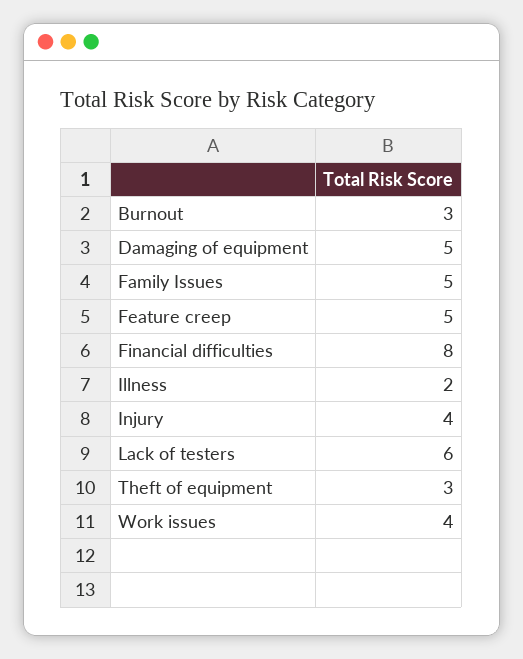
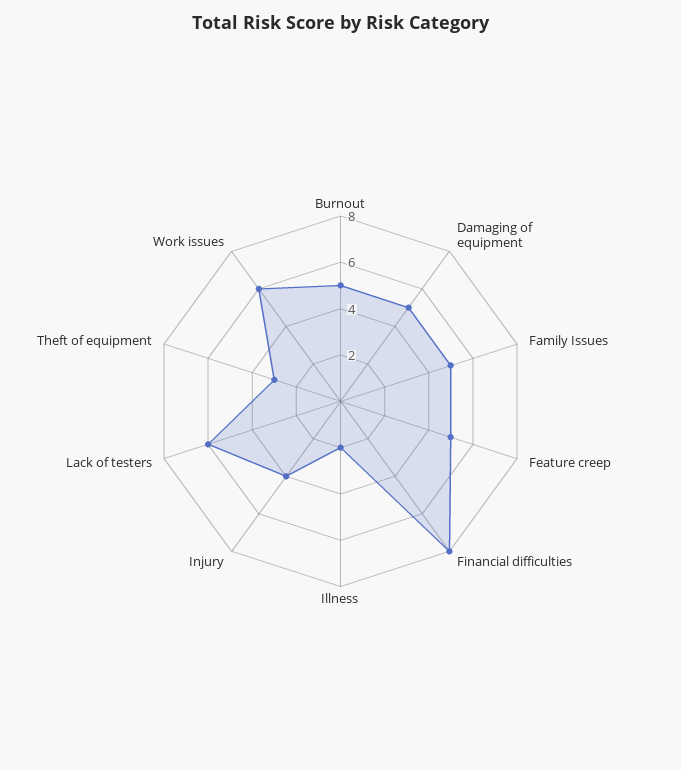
  {
-   "Burnout": 3,
+   "Burnout": 5,
    "Damaging of equipment": 5,
    "Family Issues": 5,
    "Feature creep": 5,
    "Financial difficulties": 8,
    "Illness": 2,
    "Injury": 4,
    "Lack of testers": 6,
    "Theft of equipment": 3,
-   "Work issues": 4
+   "Work issues": 6
  }

